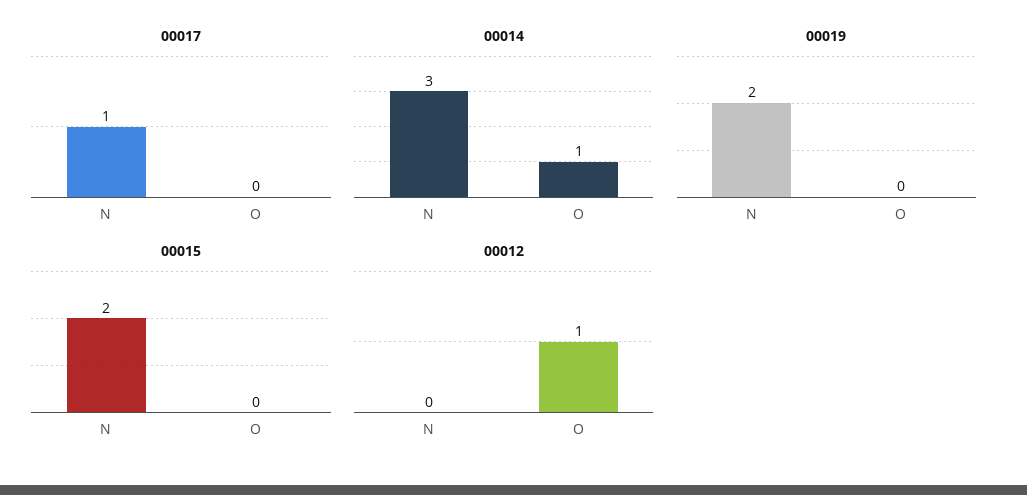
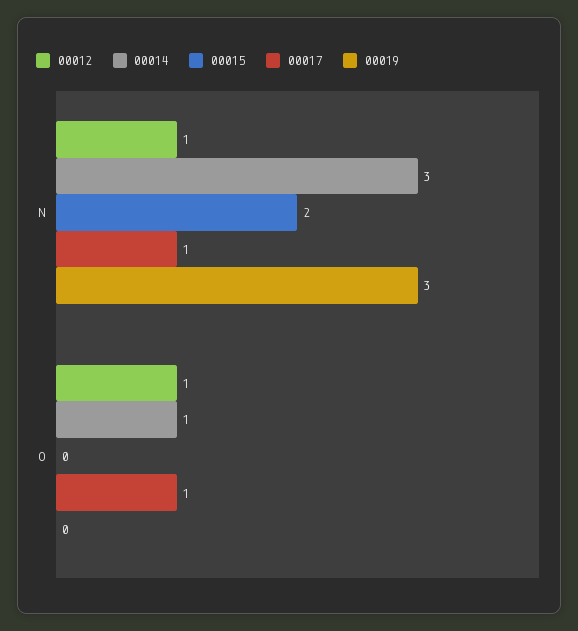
  {
    "00017": {
      "N": 1,
-     "O": 0
+     "O": 1
    },
    "00014": {
      "N": 3,
      "O": 1
    },
    "00019": {
-     "N": 2,
+     "N": 3,
      "O": 0
    },
    "00015": {
      "N": 2,
      "O": 0
    },
    "00012": {
-     "N": 0,
+     "N": 1,
      "O": 1
    }
  }

